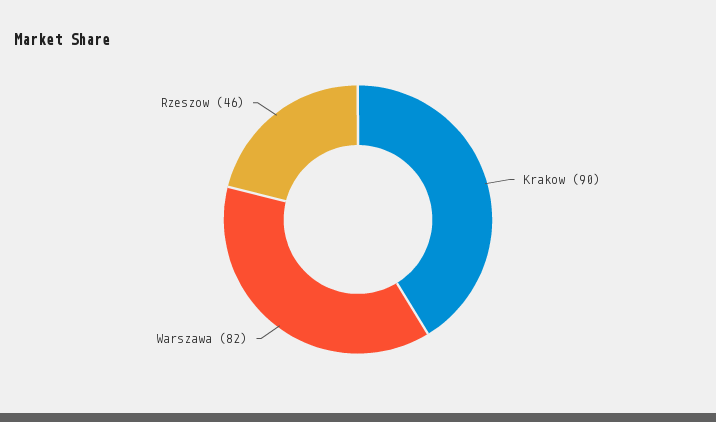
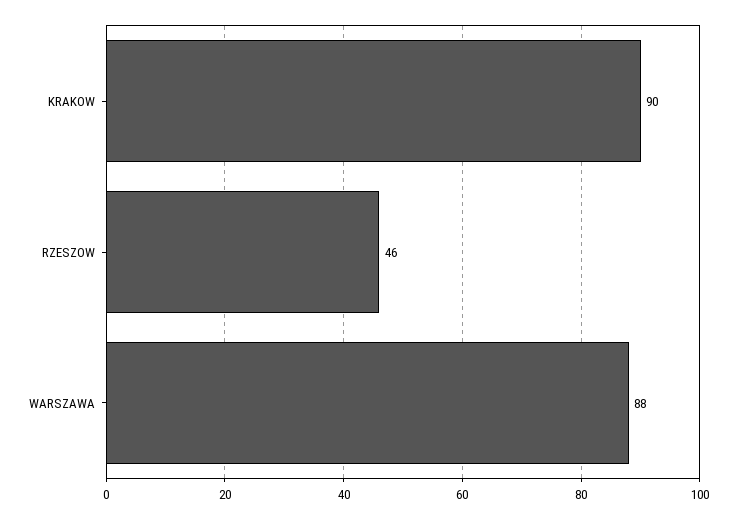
  {
    "Krakow": 90,
-   "Warszawa": 82,
+   "Warszawa": 88,
    "Rzeszow": 46
  }

